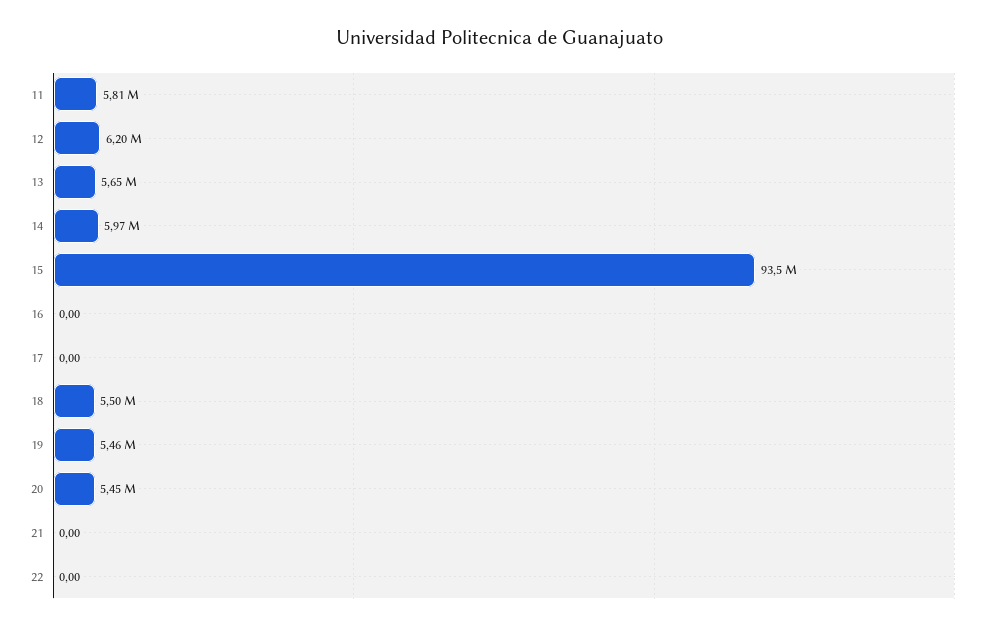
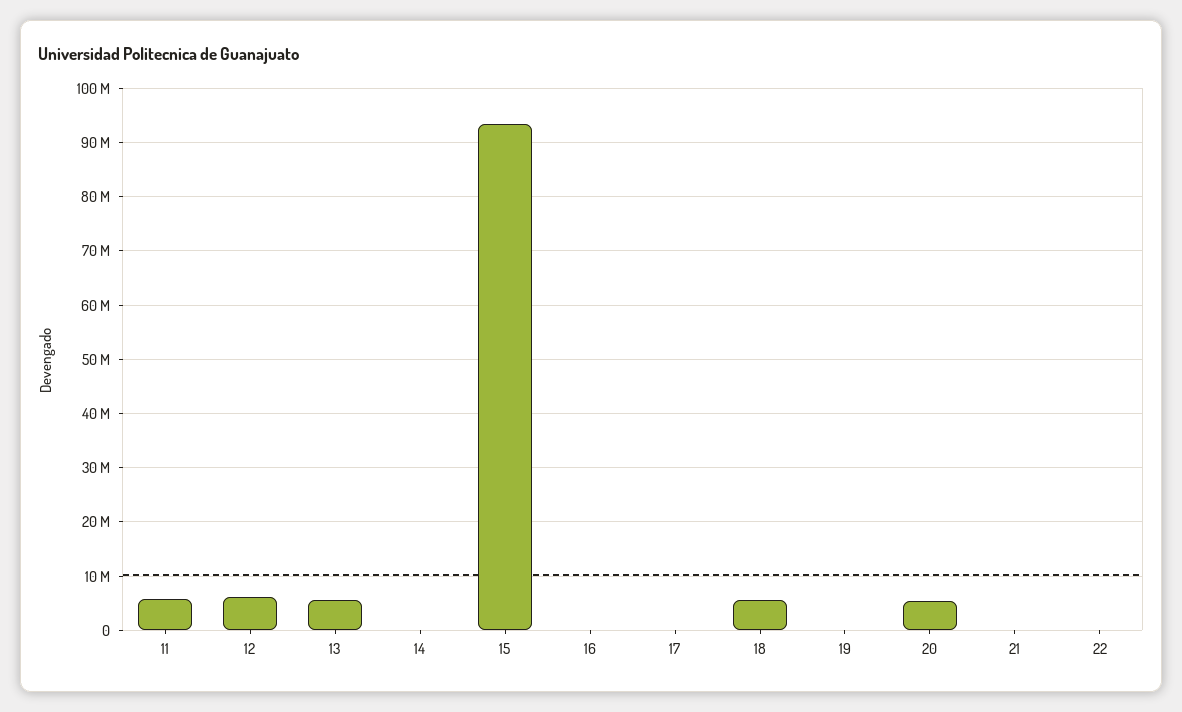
  {
    "11": 5810000,
    "12": 6200000,
    "13": 5650000,
-   "14": 5970000,
+   "14": 0,
    "15": 93500000,
    "16": 0,
    "17": 0,
    "18": 5500000,
-   "19": 5460000,
+   "19": 0,
    "20": 5450000,
    "21": 0,
    "22": 0
  }

